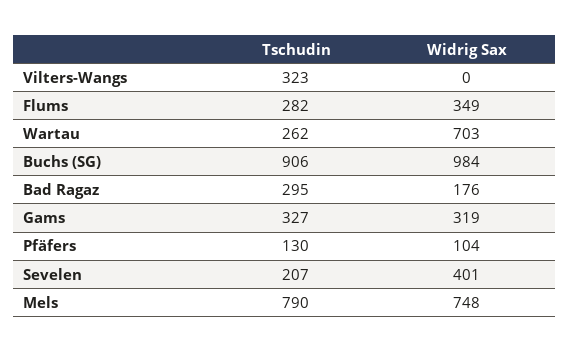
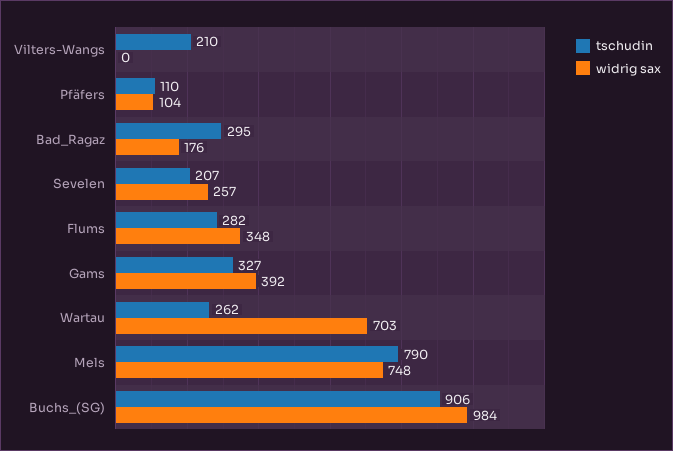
  {
    "Tschudin": {
-     "Vilters-Wangs": 323,
+     "Vilters-Wangs": 210,
      "Flums": 282,
      "Wartau": 262,
      "Buchs (SG)": 906,
      "Bad Ragaz": 295,
      "Gams": 327,
-     "Pfäfers": 130,
+     "Pfäfers": 110,
      "Sevelen": 207,
      "Mels": 790
    },
    "Widrig Sax": {
      "Vilters-Wangs": 0,
-     "Flums": 349,
+     "Flums": 348,
      "Wartau": 703,
      "Buchs (SG)": 984,
      "Bad Ragaz": 176,
-     "Gams": 319,
+     "Gams": 392,
      "Pfäfers": 104,
-     "Sevelen": 401,
+     "Sevelen": 257,
      "Mels": 748
    }
  }

